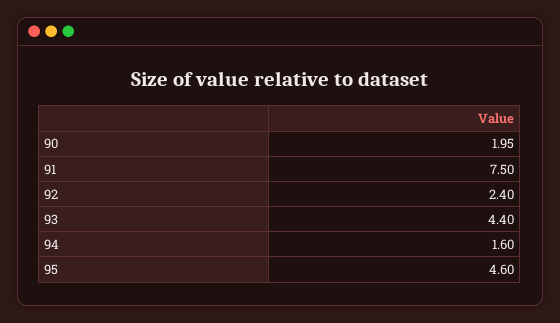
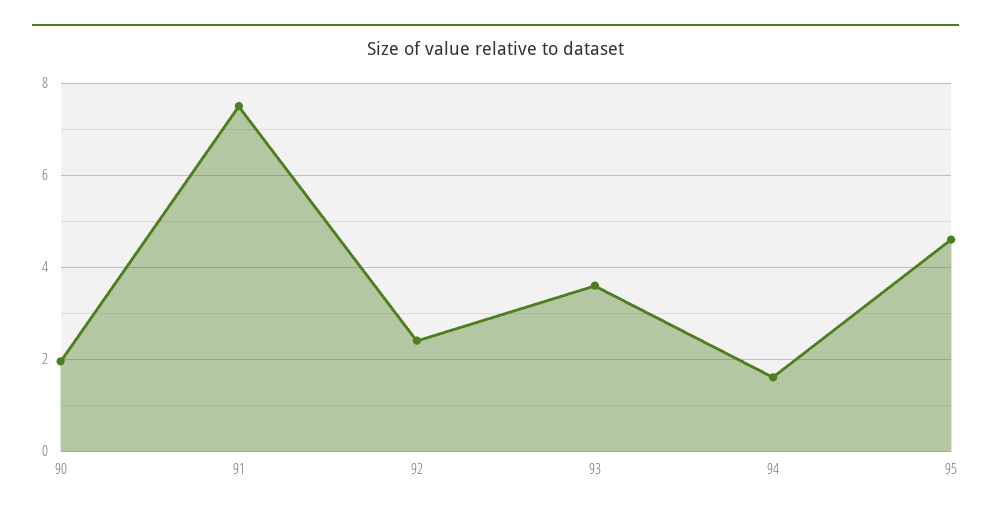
  {
    "90": 1.95,
    "91": 7.5,
    "92": 2.4,
-   "93": 4.4,
+   "93": 3.6,
    "94": 1.6,
    "95": 4.6
  }

